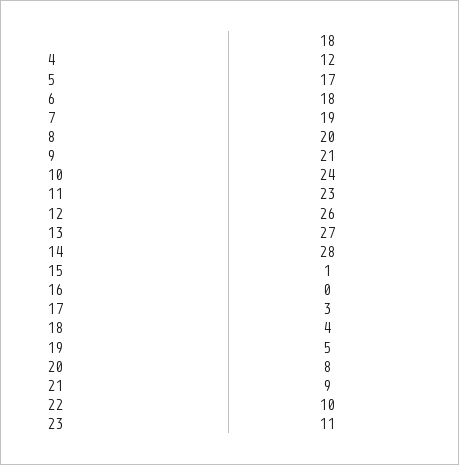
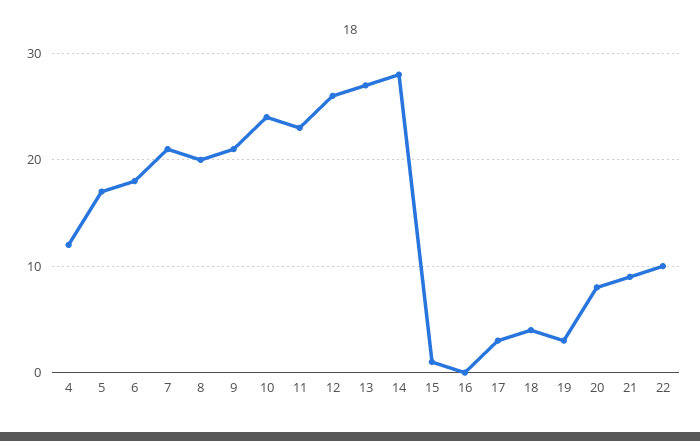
  {
    "4": 12,
    "5": 17,
    "6": 18,
-   "7": 19,
+   "7": 21,
    "8": 20,
    "9": 21,
    "10": 24,
    "11": 23,
    "12": 26,
    "13": 27,
    "14": 28,
    "15": 1,
    "16": 0,
    "17": 3,
    "18": 4,
-   "19": 5,
+   "19": 3,
    "20": 8,
    "21": 9,
-   "22": 10,
+   "22": 10
-   "23": 11
  }

